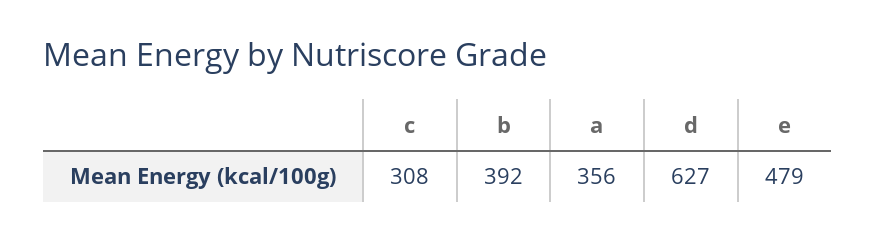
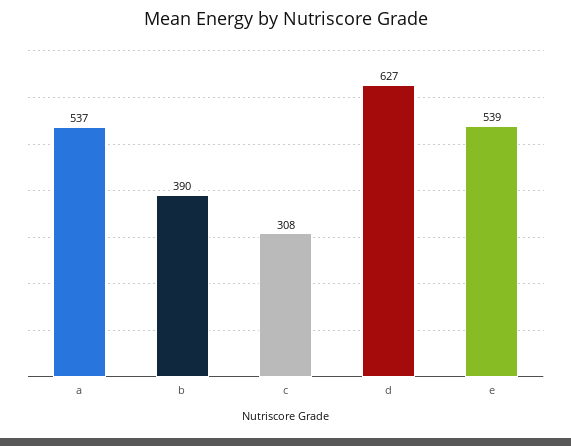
  {
    "c": 308,
-   "b": 392,
+   "b": 390,
-   "a": 356,
+   "a": 537,
    "d": 627,
-   "e": 479
+   "e": 539
  }

